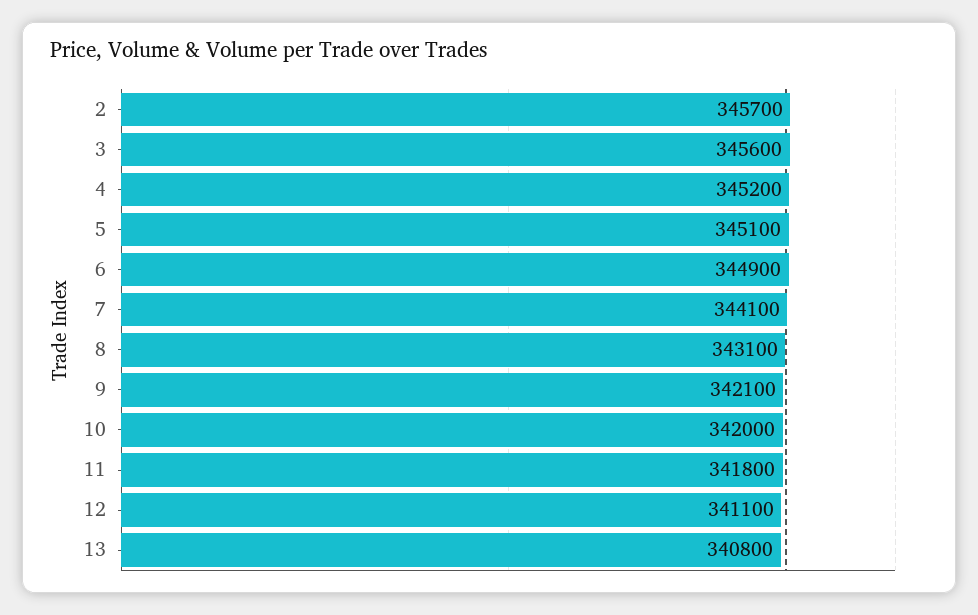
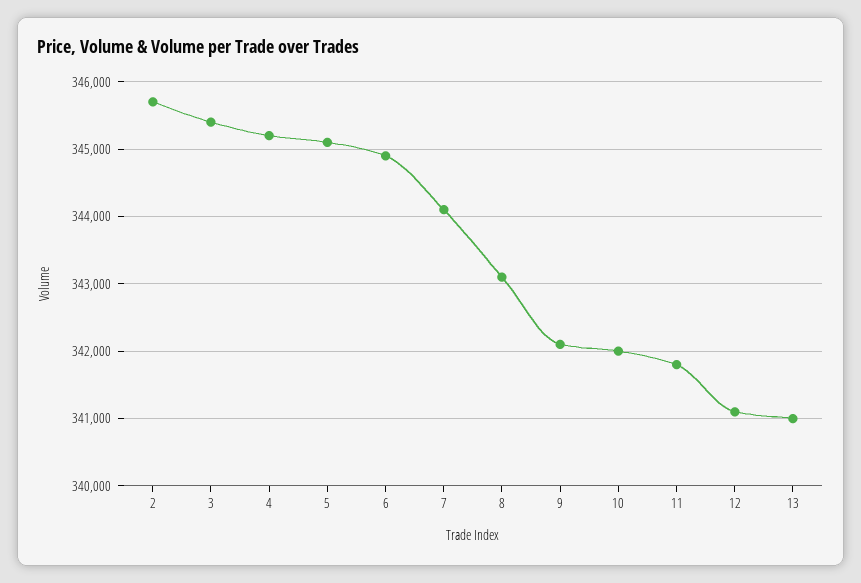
  {
    "2": 345700,
-   "3": 345600,
+   "3": 345400,
    "4": 345200,
    "5": 345100,
    "6": 344900,
    "7": 344100,
    "8": 343100,
    "9": 342100,
    "10": 342000,
    "11": 341800,
    "12": 341100,
-   "13": 340800
+   "13": 341000
  }

